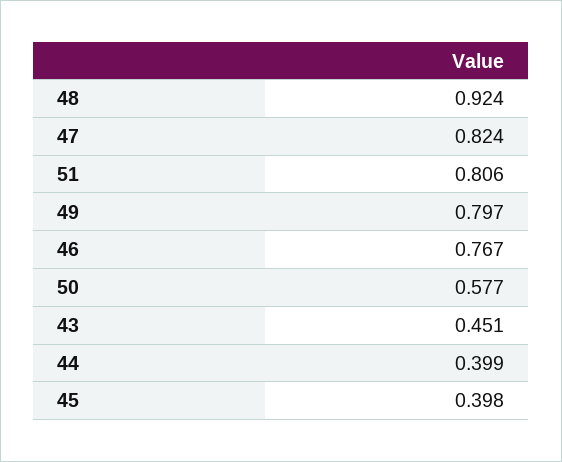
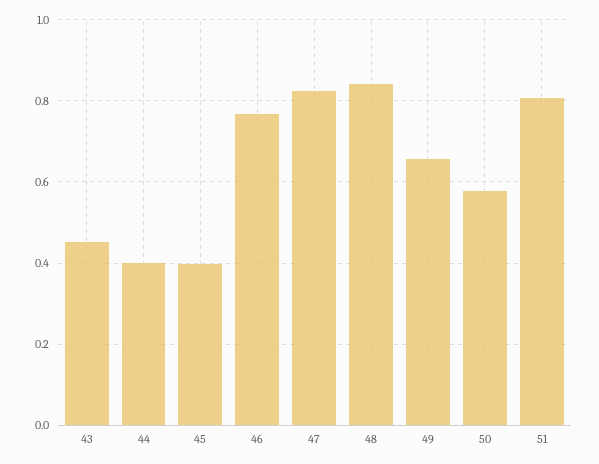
  {
-   "48": 0.924,
+   "48": 0.84,
    "47": 0.824,
    "51": 0.806,
-   "49": 0.797,
+   "49": 0.66,
    "46": 0.767,
    "50": 0.577,
    "43": 0.451,
    "44": 0.399,
    "45": 0.398
  }

